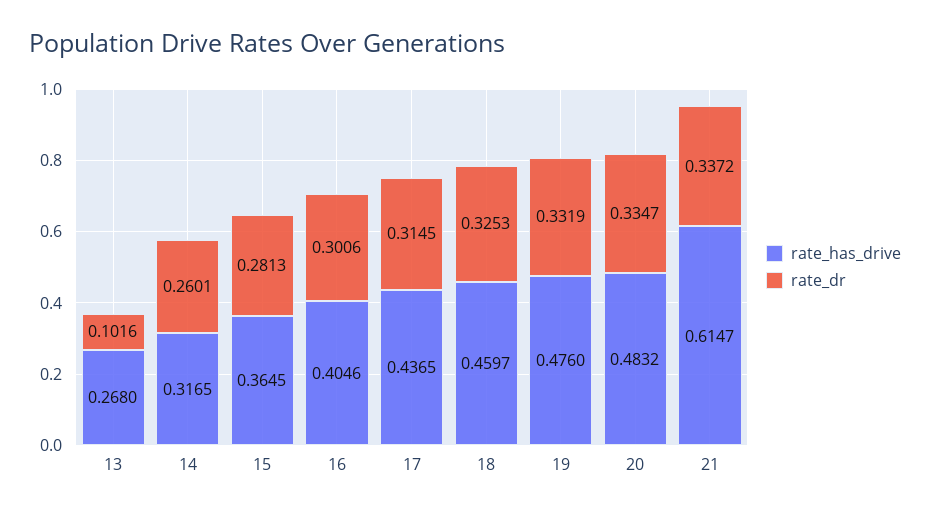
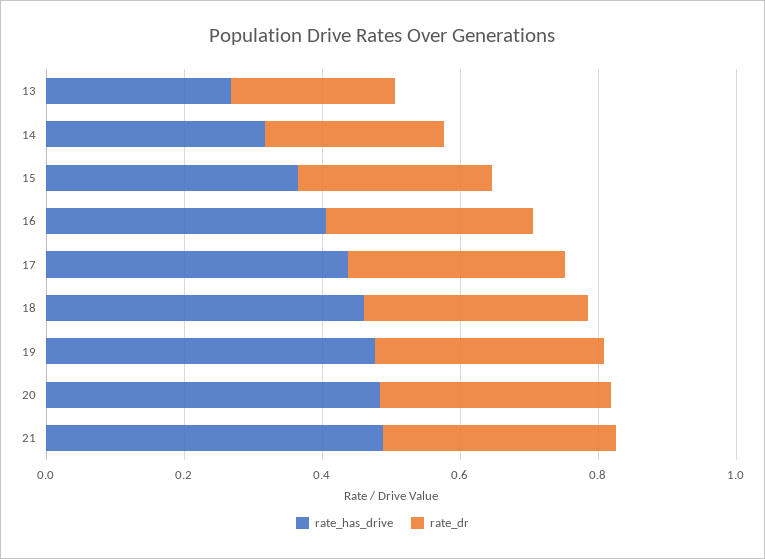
  {
    "rate_has_drive": {
      "13": 0.268,
      "14": 0.3165,
      "15": 0.3645,
      "16": 0.4046,
      "17": 0.4365,
      "18": 0.4597,
      "19": 0.476,
      "20": 0.4832,
-     "21": 0.6147
+     "21": 0.5
    },
    "rate_dr": {
-     "13": 0.1016,
+     "13": 0.25,
      "14": 0.2601,
      "15": 0.2813,
      "16": 0.3006,
      "17": 0.3145,
      "18": 0.3253,
      "19": 0.3319,
      "20": 0.3347,
      "21": 0.3372
    }
  }

